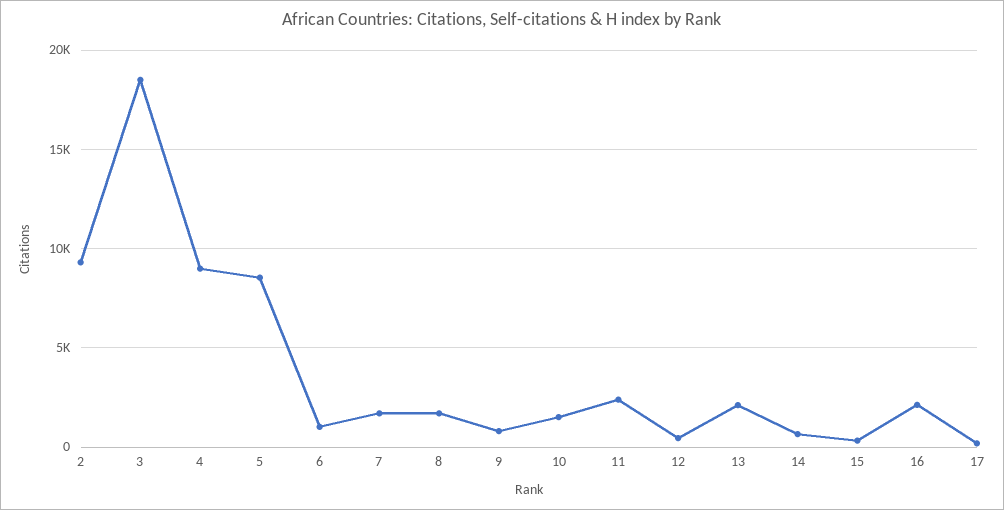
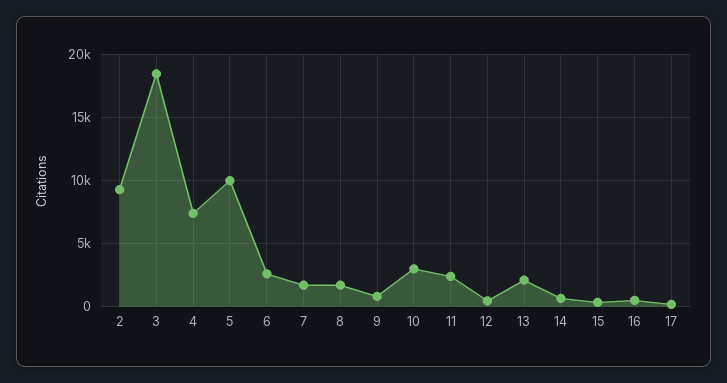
  {
    "2": 9500,
    "3": 18500,
-   "4": 9000,
+   "4": 7500,
-   "5": 8500,
+   "5": 10000,
-   "6": 1000,
+   "6": 2500,
    "7": 1500,
    "8": 1500,
    "9": 1000,
-   "10": 1500,
+   "10": 3000,
    "11": 2500,
    "12": 500,
    "13": 2000,
    "14": 500,
    "15": 500,
-   "16": 2000,
+   "16": 500,
    "17": 0
  }

